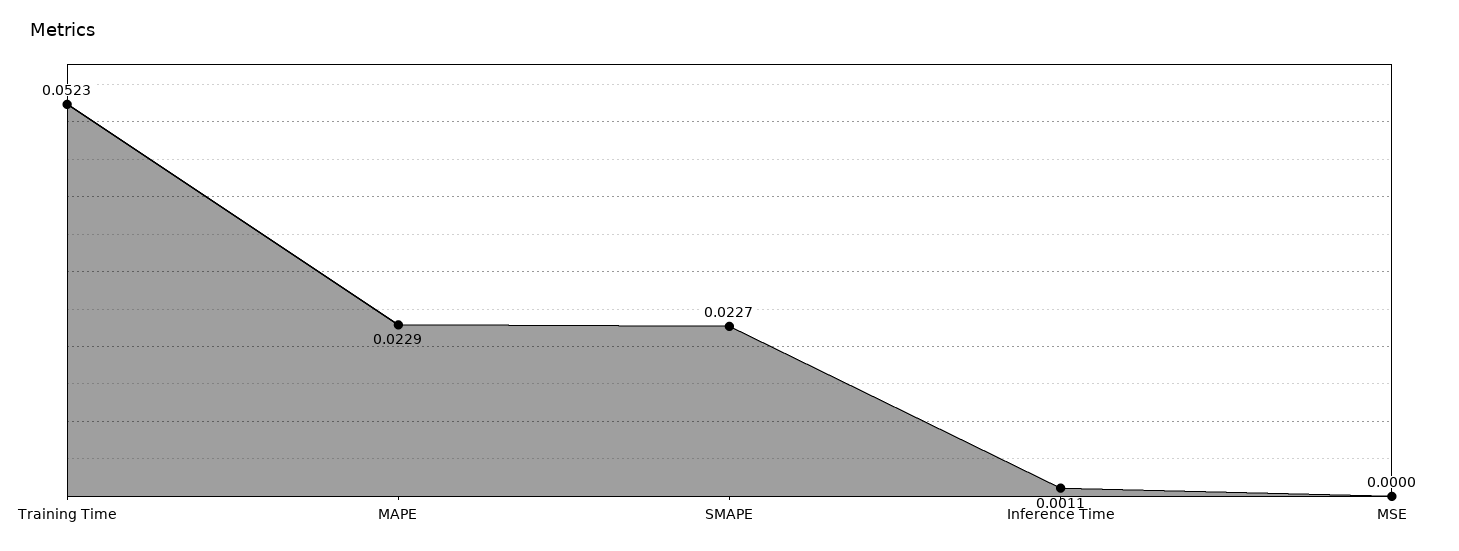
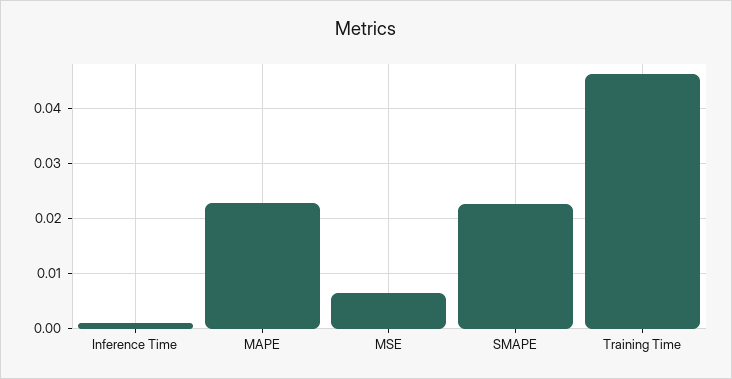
  {
-   "Training Time": 0.0523,
+   "Training Time": 0.046,
    "MAPE": 0.0229,
    "SMAPE": 0.0227,
    "Inference Time": 0.0011,
-   "MSE": 0
+   "MSE": 0.006
  }

